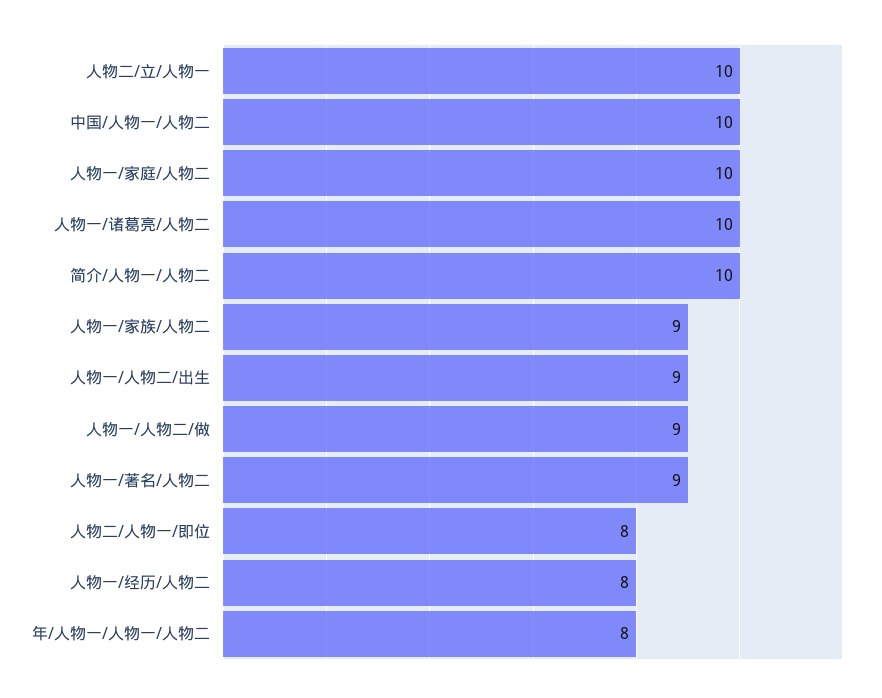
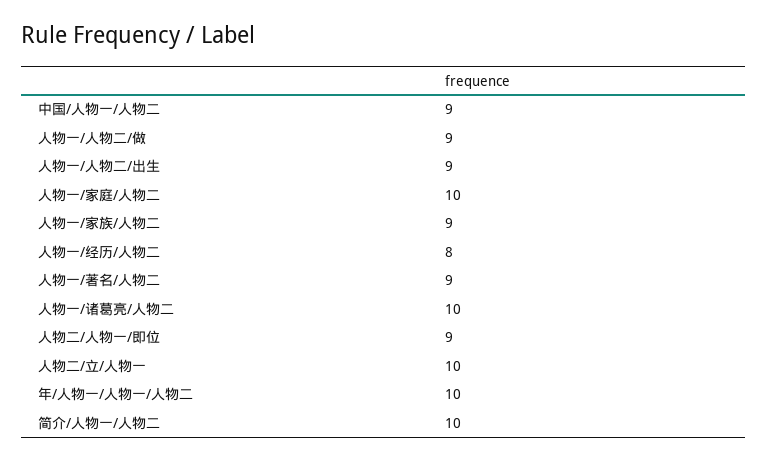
  {
    "人物二/立/人物一": 10,
-   "中国/人物一/人物二": 10,
+   "中国/人物一/人物二": 9,
    "人物一/家庭/人物二": 10,
    "人物一/诸葛亮/人物二": 10,
    "简介/人物一/人物二": 10,
    "人物一/家族/人物二": 9,
    "人物一/人物二/出生": 9,
    "人物一/人物二/做": 9,
    "人物一/著名/人物二": 9,
-   "人物二/人物一/即位": 8,
+   "人物二/人物一/即位": 9,
    "人物一/经历/人物二": 8,
-   "年/人物一/人物一/人物二": 8
+   "年/人物一/人物一/人物二": 10
  }

